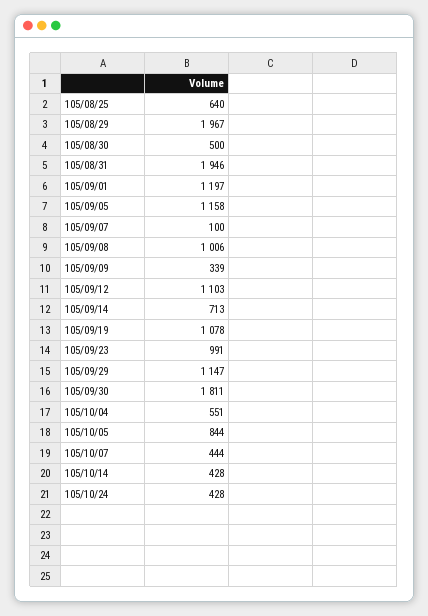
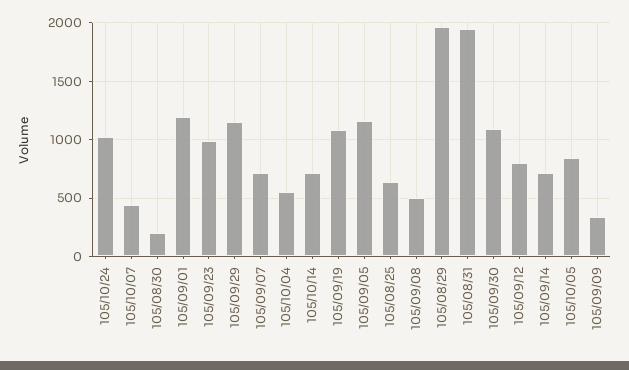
  {
    "105/08/25": 640,
    "105/08/29": 1967,
-   "105/08/30": 500,
+   "105/08/30": 200,
    "105/08/31": 1946,
    "105/09/01": 1197,
    "105/09/05": 1158,
-   "105/09/07": 100,
+   "105/09/07": 700,
-   "105/09/08": 1006,
+   "105/09/08": 500,
    "105/09/09": 339,
-   "105/09/12": 1103,
+   "105/09/12": 800,
    "105/09/14": 713,
    "105/09/19": 1078,
    "105/09/23": 991,
    "105/09/29": 1147,
-   "105/09/30": 1811,
+   "105/09/30": 1100,
    "105/10/04": 551,
    "105/10/05": 844,
    "105/10/07": 444,
-   "105/10/14": 428,
+   "105/10/14": 700,
-   "105/10/24": 428
+   "105/10/24": 1000
  }

